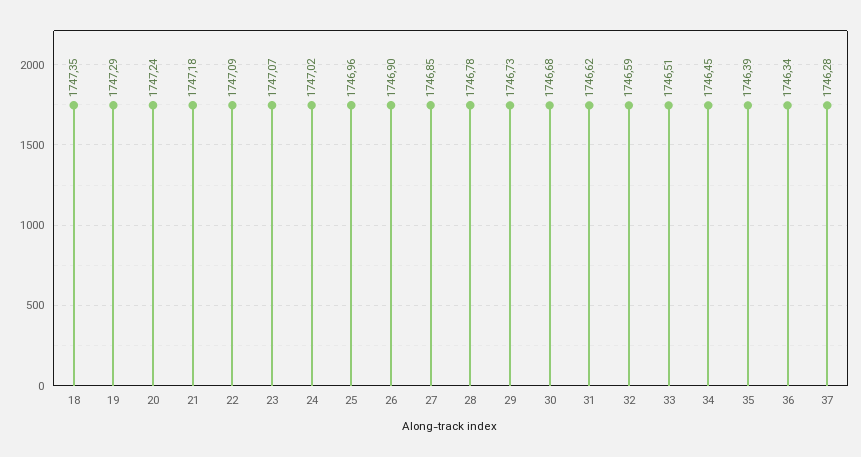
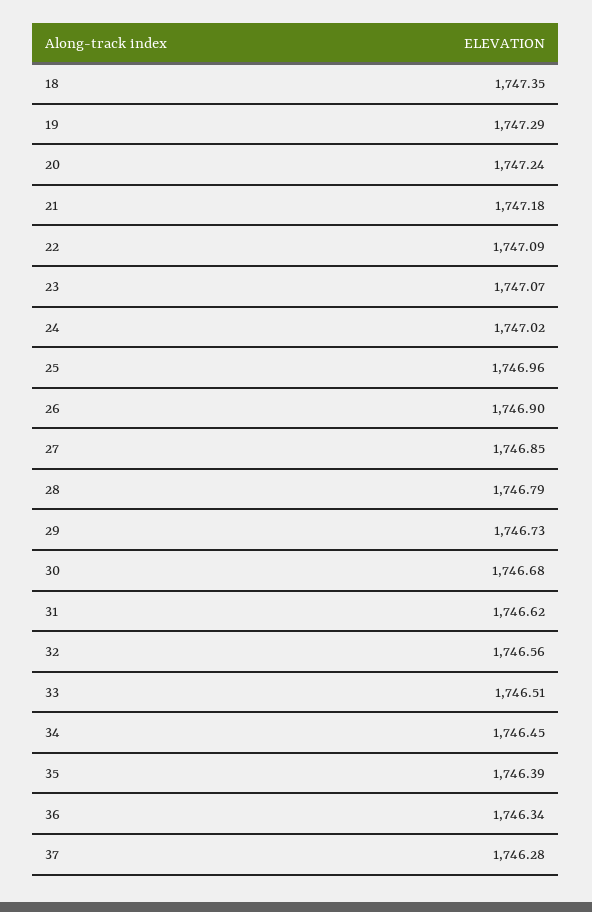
  {
    "18": 1747.35,
    "19": 1747.29,
    "20": 1747.24,
    "21": 1747.18,
    "22": 1747.09,
    "23": 1747.07,
    "24": 1747.02,
    "25": 1746.96,
    "26": 1746.9,
    "27": 1746.85,
-   "28": 1746.78,
+   "28": 1746.79,
    "29": 1746.73,
    "30": 1746.68,
    "31": 1746.62,
-   "32": 1746.59,
+   "32": 1746.56,
    "33": 1746.51,
    "34": 1746.45,
    "35": 1746.39,
    "36": 1746.34,
    "37": 1746.28
  }

